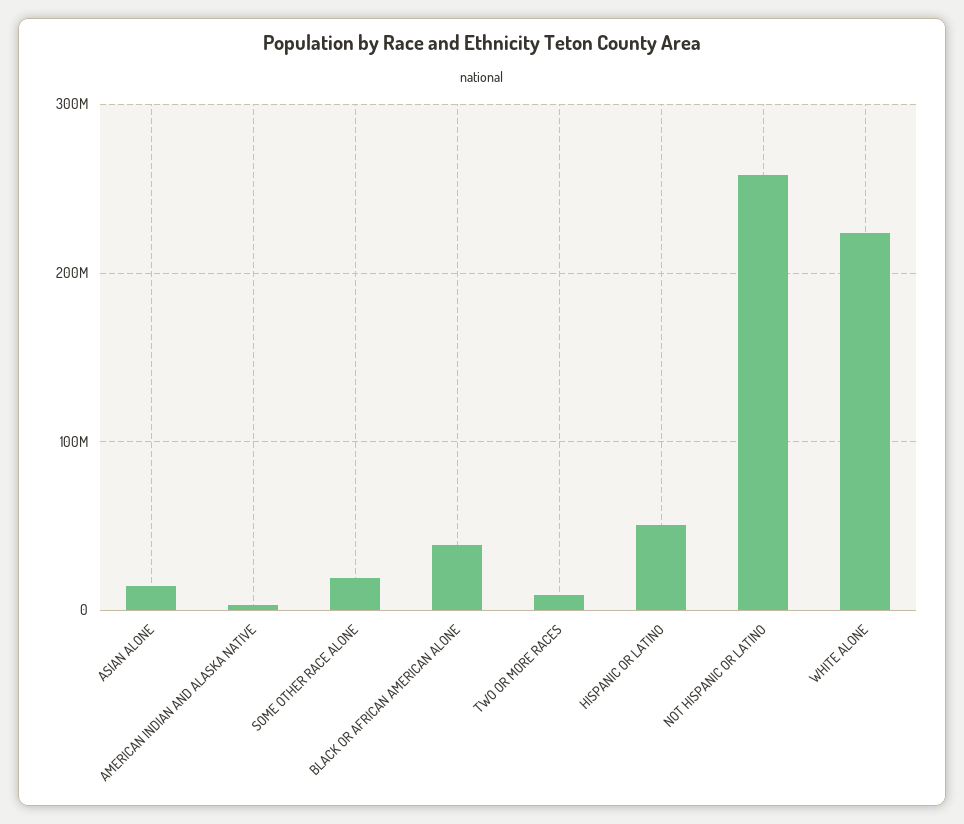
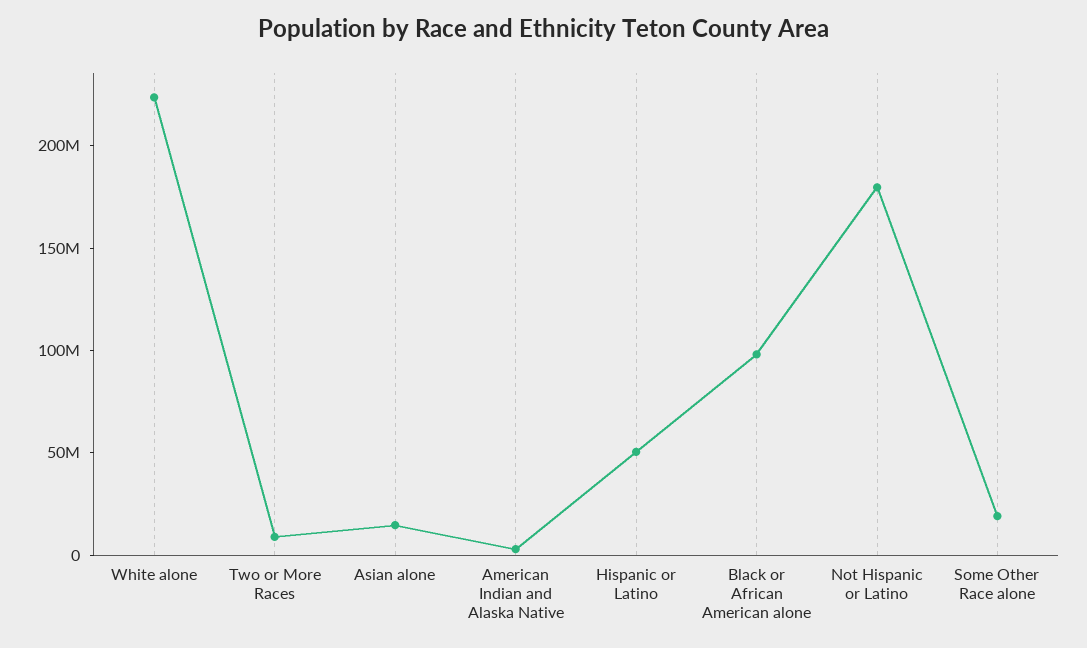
  {
    "ASIAN ALONE": 10000000,
    "AMERICAN INDIAN AND ALASKA NATIVE": 0,
    "SOME OTHER RACE ALONE": 20000000,
-   "BLACK OR AFRICAN AMERICAN ALONE": 40000000,
+   "BLACK OR AFRICAN AMERICAN ALONE": 100000000,
    "TWO OR MORE RACES": 10000000,
    "HISPANIC OR LATINO": 50000000,
-   "NOT HISPANIC OR LATINO": 260000000,
+   "NOT HISPANIC OR LATINO": 180000000,
    "WHITE ALONE": 220000000
  }

